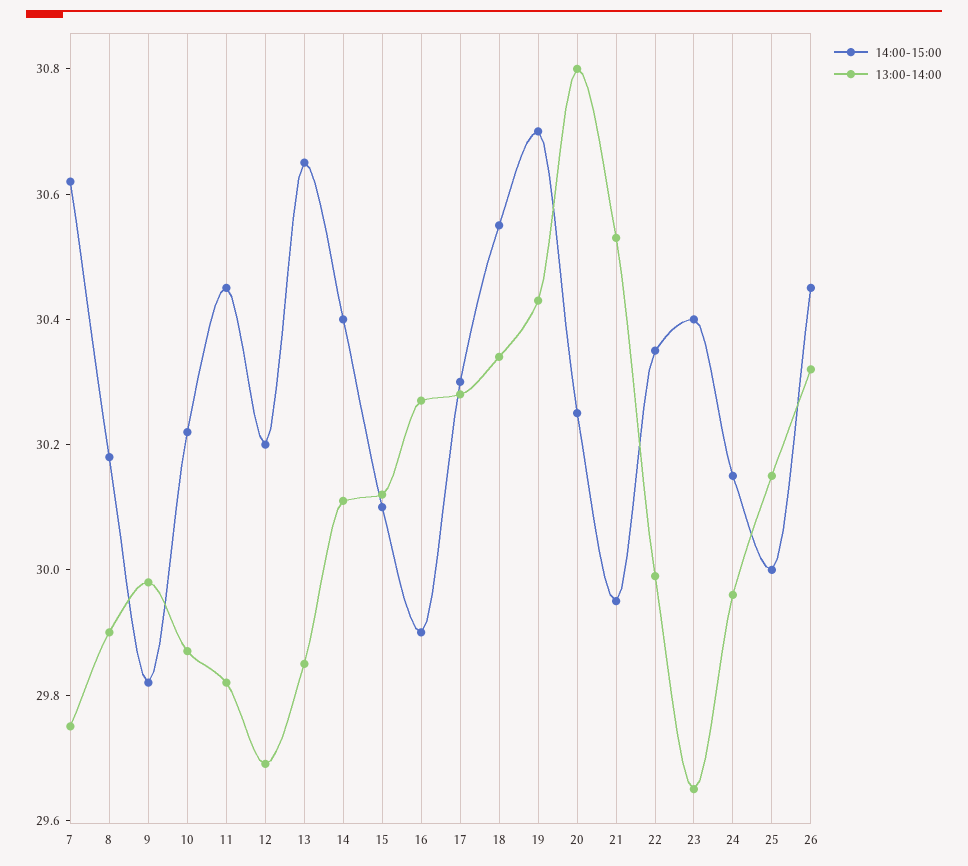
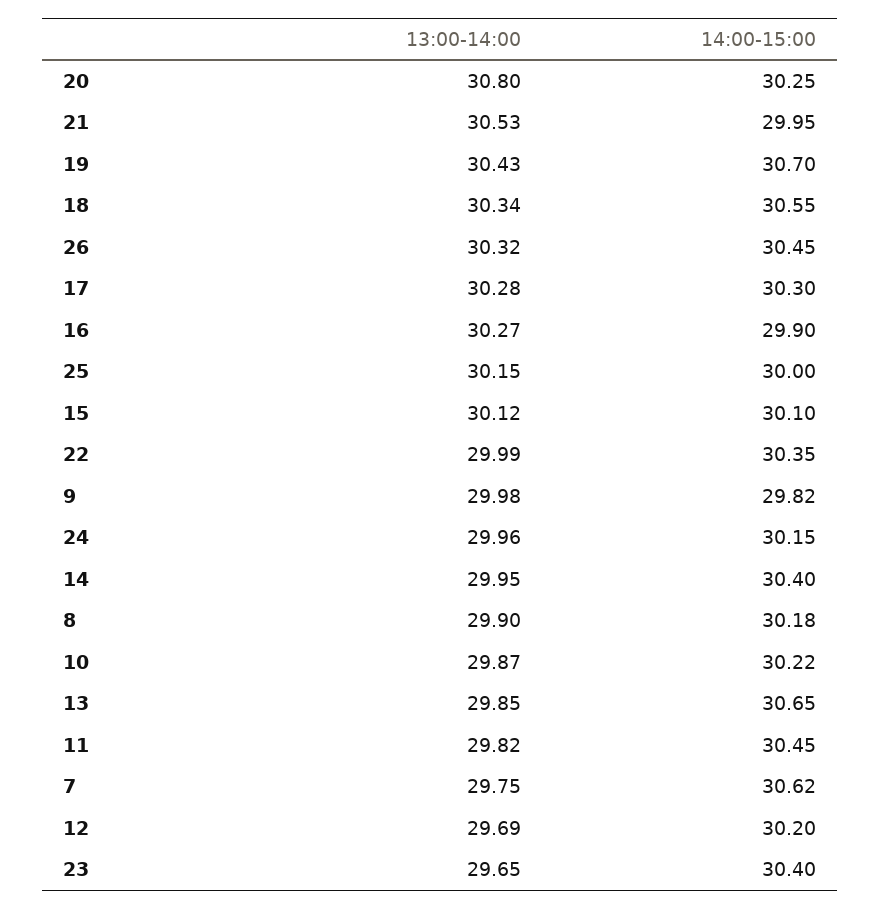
  {
    "14:00-15:00": {
      "7": 30.62,
      "8": 30.18,
      "9": 29.82,
      "10": 30.22,
      "11": 30.45,
      "12": 30.2,
      "13": 30.65,
      "14": 30.4,
      "15": 30.1,
      "16": 29.9,
      "17": 30.3,
      "18": 30.55,
      "19": 30.7,
      "20": 30.25,
      "21": 29.95,
      "22": 30.35,
      "23": 30.4,
      "24": 30.15,
      "25": 30,
      "26": 30.45
    },
    "13:00-14:00": {
      "7": 29.75,
      "8": 29.9,
      "9": 29.98,
      "10": 29.87,
      "11": 29.82,
      "12": 29.69,
      "13": 29.85,
-     "14": 30.1,
+     "14": 29.95,
      "15": 30.12,
      "16": 30.27,
      "17": 30.28,
      "18": 30.34,
      "19": 30.43,
      "20": 30.8,
      "21": 30.53,
      "22": 29.99,
      "23": 29.65,
      "24": 29.96,
      "25": 30.15,
      "26": 30.32
    }
  }

